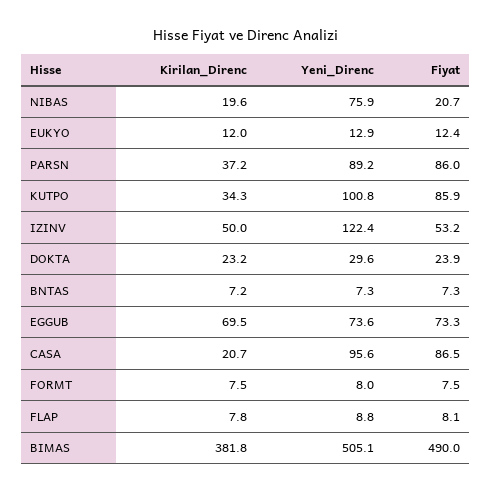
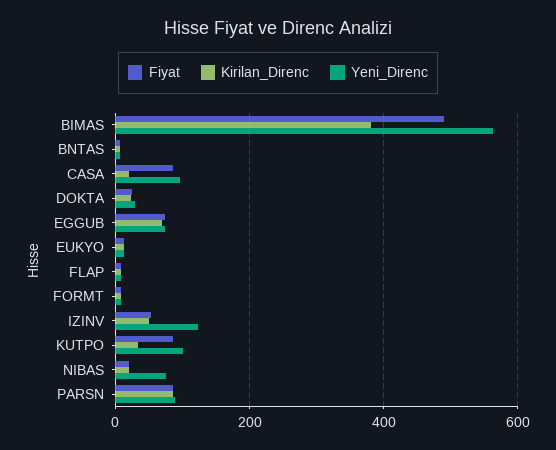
  {
    "Kirilan_Direnc": {
      "NIBAS": 19.6,
      "EUKYO": 12,
-     "PARSN": 37.2,
+     "PARSN": 80,
      "KUTPO": 34.3,
      "IZINV": 50,
      "DOKTA": 23.2,
      "BNTAS": 7.2,
      "EGGUB": 69.5,
      "CASA": 20.7,
      "FORMT": 7.5,
      "FLAP": 7.8,
      "BIMAS": 381.8
    },
    "Yeni_Direnc": {
      "NIBAS": 75.9,
      "EUKYO": 12.9,
      "PARSN": 89.2,
      "KUTPO": 100.8,
      "IZINV": 122.4,
      "DOKTA": 29.6,
      "BNTAS": 7.3,
      "EGGUB": 73.6,
      "CASA": 95.6,
      "FORMT": 8,
      "FLAP": 8.8,
-     "BIMAS": 505.1
+     "BIMAS": 560
    },
    "Fiyat": {
      "NIBAS": 20.7,
      "EUKYO": 12.4,
      "PARSN": 86,
      "KUTPO": 85.9,
      "IZINV": 53.2,
      "DOKTA": 23.9,
      "BNTAS": 7.3,
      "EGGUB": 73.3,
      "CASA": 86.5,
      "FORMT": 7.5,
      "FLAP": 8.1,
      "BIMAS": 490
    }
  }

